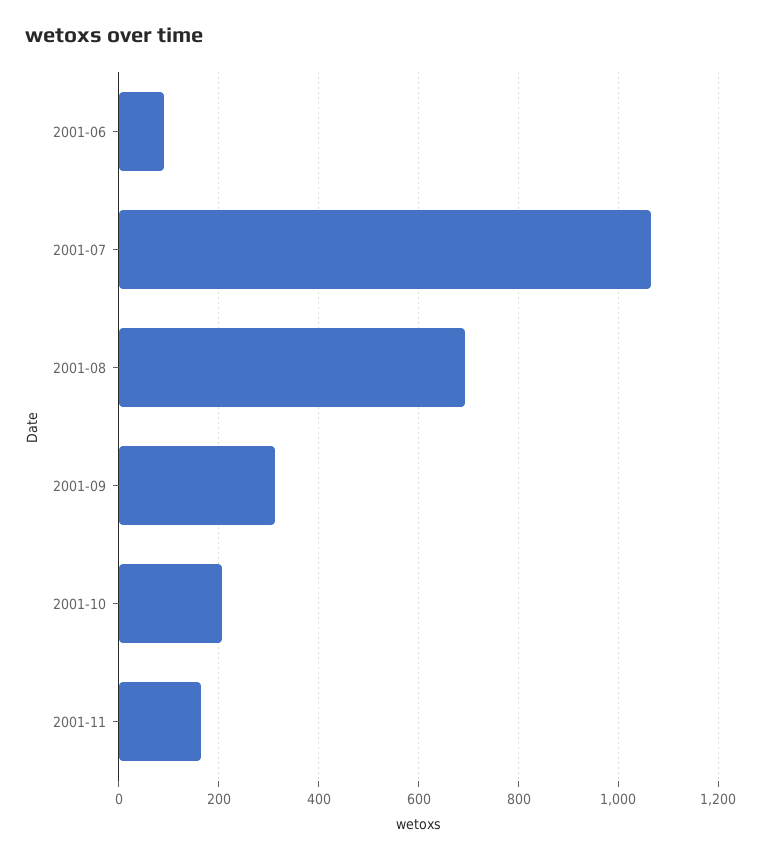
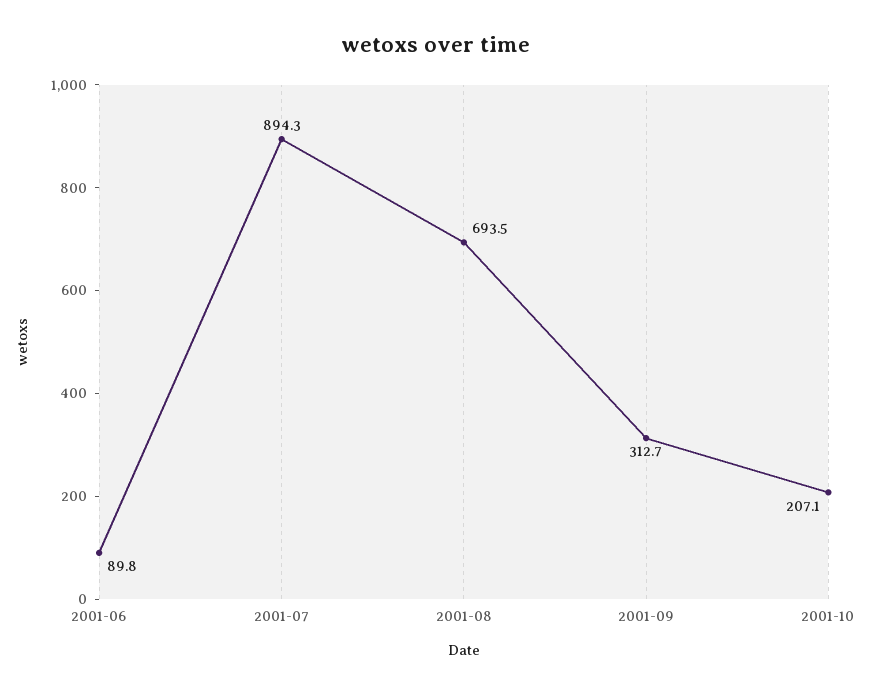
  {
    "2001-06": 89.8,
-   "2001-07": 1060,
+   "2001-07": 894.3,
    "2001-08": 693.5,
    "2001-09": 312.7,
-   "2001-10": 207.1,
+   "2001-10": 207.1
-   "2001-11": 160
  }

